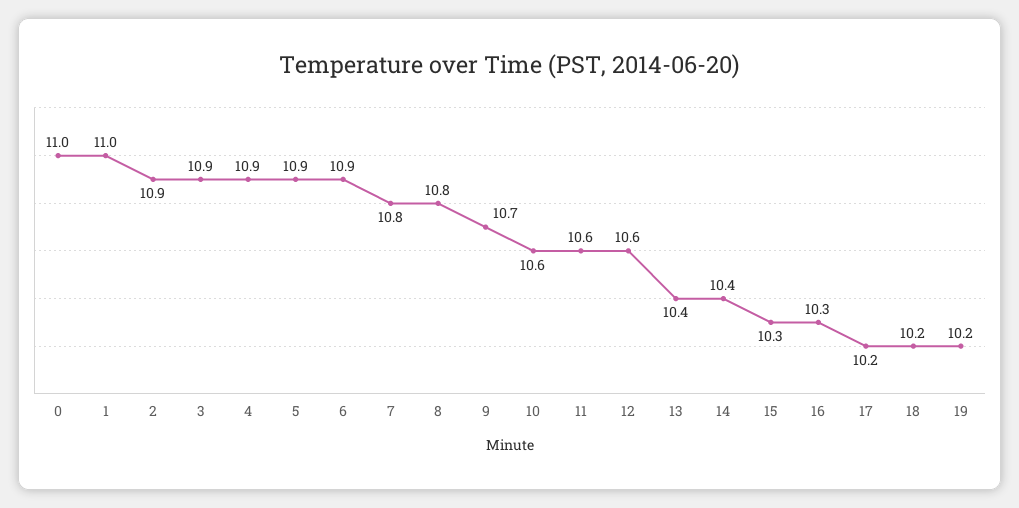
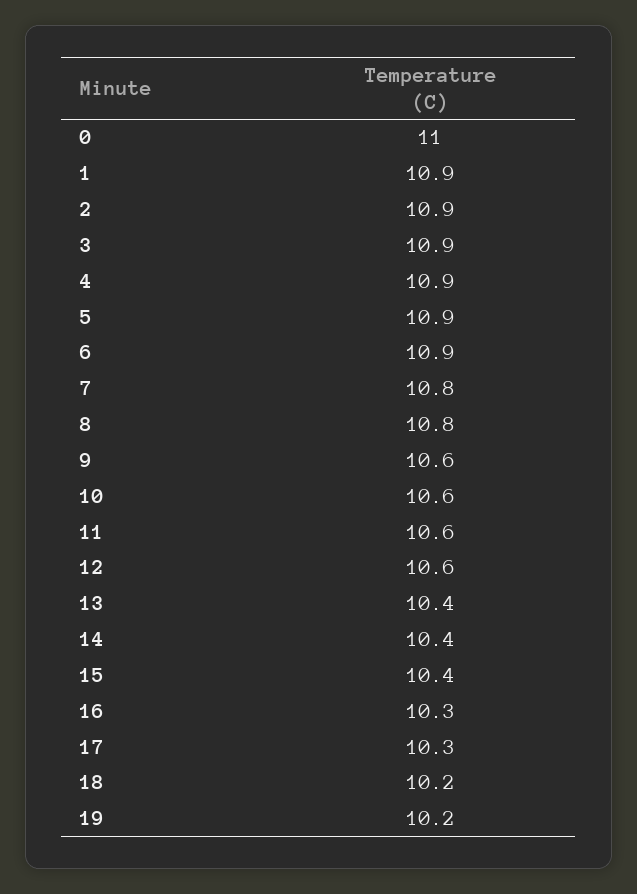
  {
    "0": 11,
-   "1": 11,
+   "1": 10.9,
    "2": 10.9,
    "3": 10.9,
    "4": 10.9,
    "5": 10.9,
    "6": 10.9,
    "7": 10.8,
    "8": 10.8,
-   "9": 10.7,
+   "9": 10.6,
    "10": 10.6,
    "11": 10.6,
    "12": 10.6,
    "13": 10.4,
    "14": 10.4,
-   "15": 10.3,
+   "15": 10.4,
    "16": 10.3,
-   "17": 10.2,
+   "17": 10.3,
    "18": 10.2,
    "19": 10.2
  }

